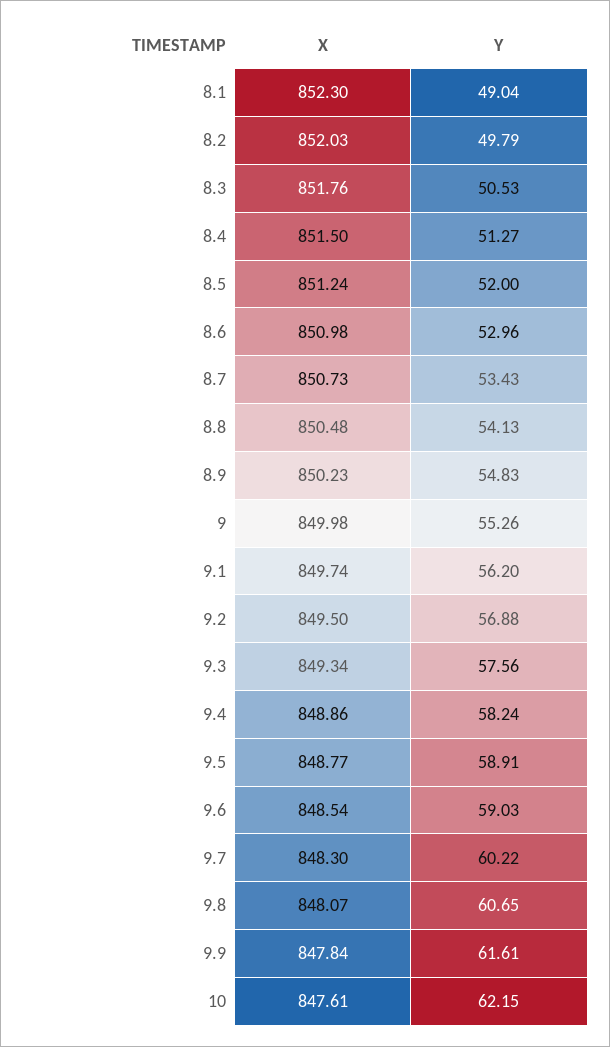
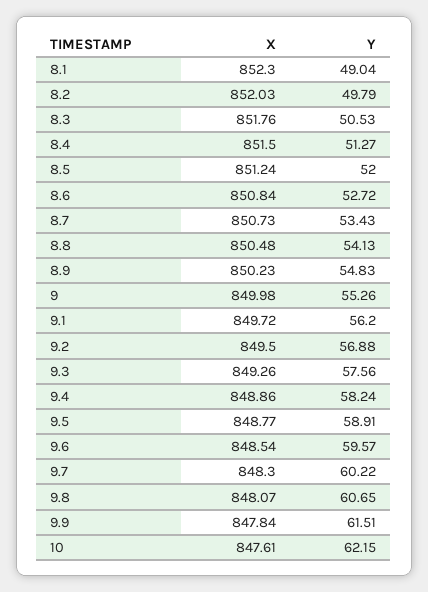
  {
    "X": {
      "8.1": 852.3,
      "8.2": 852.03,
      "8.3": 851.76,
      "8.4": 851.5,
      "8.5": 851.24,
-     "8.6": 850.98,
+     "8.6": 850.84,
      "8.7": 850.73,
      "8.8": 850.48,
      "8.9": 850.23,
      "9": 849.98,
-     "9.1": 849.74,
+     "9.1": 849.72,
      "9.2": 849.5,
-     "9.3": 849.34,
+     "9.3": 849.26,
      "9.4": 848.86,
      "9.5": 848.77,
      "9.6": 848.54,
      "9.7": 848.3,
      "9.8": 848.07,
      "9.9": 847.84,
      "10": 847.61
    },
    "Y": {
      "8.1": 49.04,
      "8.2": 49.79,
      "8.3": 50.53,
      "8.4": 51.27,
      "8.5": 52,
-     "8.6": 52.96,
+     "8.6": 52.72,
      "8.7": 53.43,
      "8.8": 54.13,
      "8.9": 54.83,
      "9": 55.26,
      "9.1": 56.2,
      "9.2": 56.88,
      "9.3": 57.56,
      "9.4": 58.24,
      "9.5": 58.91,
-     "9.6": 59.03,
+     "9.6": 59.57,
      "9.7": 60.22,
      "9.8": 60.65,
-     "9.9": 61.61,
+     "9.9": 61.51,
      "10": 62.15
    }
  }

